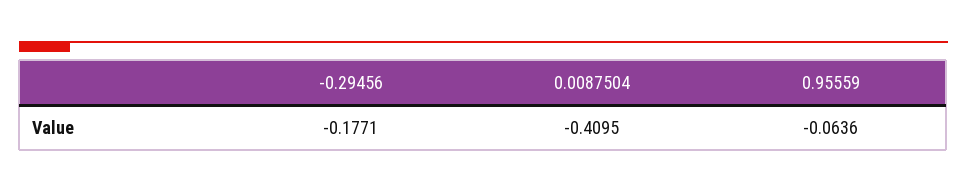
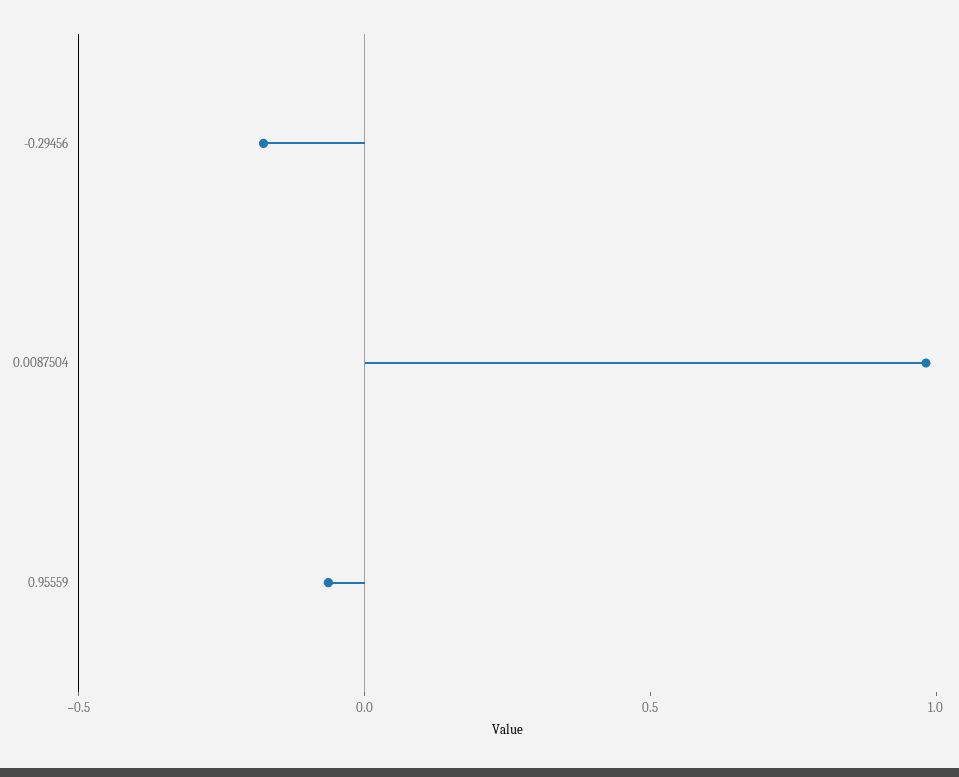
  {
    "-0.29456": -0.1771,
-   "0.0087504": -0.4095,
+   "0.0087504": 1,
    "0.95559": -0.0636
  }

